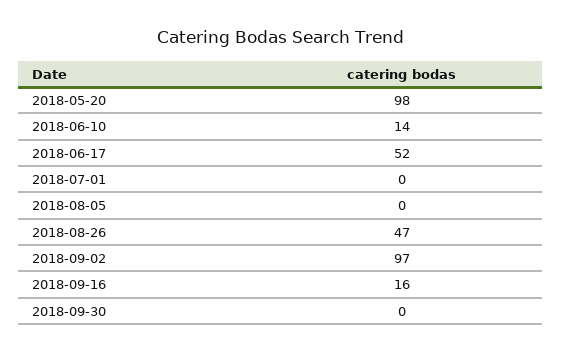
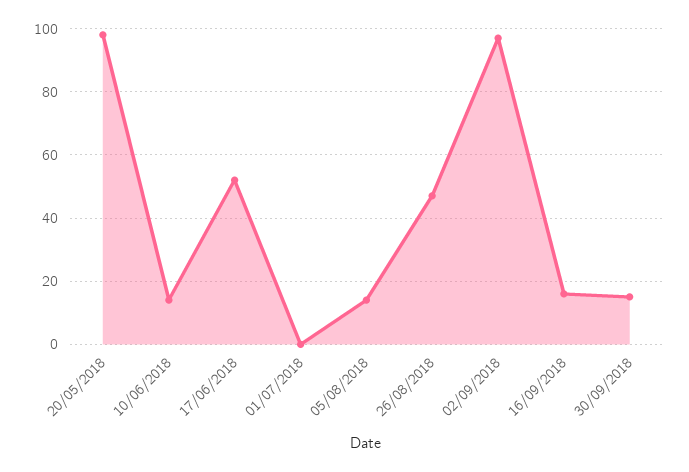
  {
    "2018-05-20": 98,
    "2018-06-10": 14,
    "2018-06-17": 52,
    "2018-07-01": 0,
-   "2018-08-05": 0,
+   "2018-08-05": 15,
    "2018-08-26": 47,
    "2018-09-02": 97,
    "2018-09-16": 16,
-   "2018-09-30": 0
+   "2018-09-30": 15
  }

